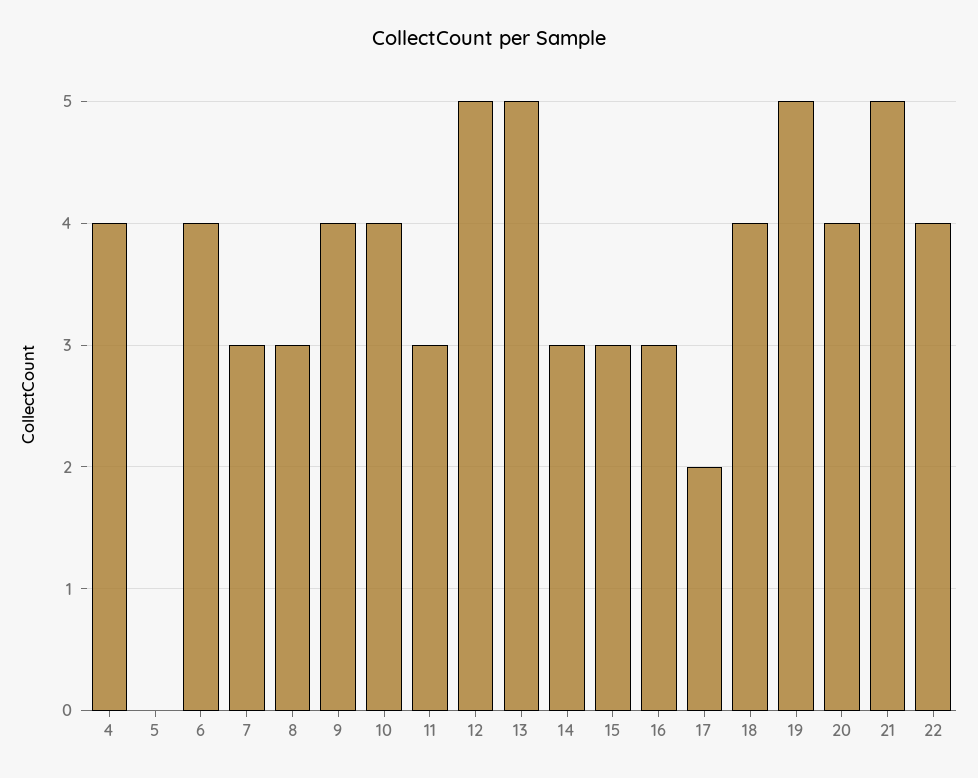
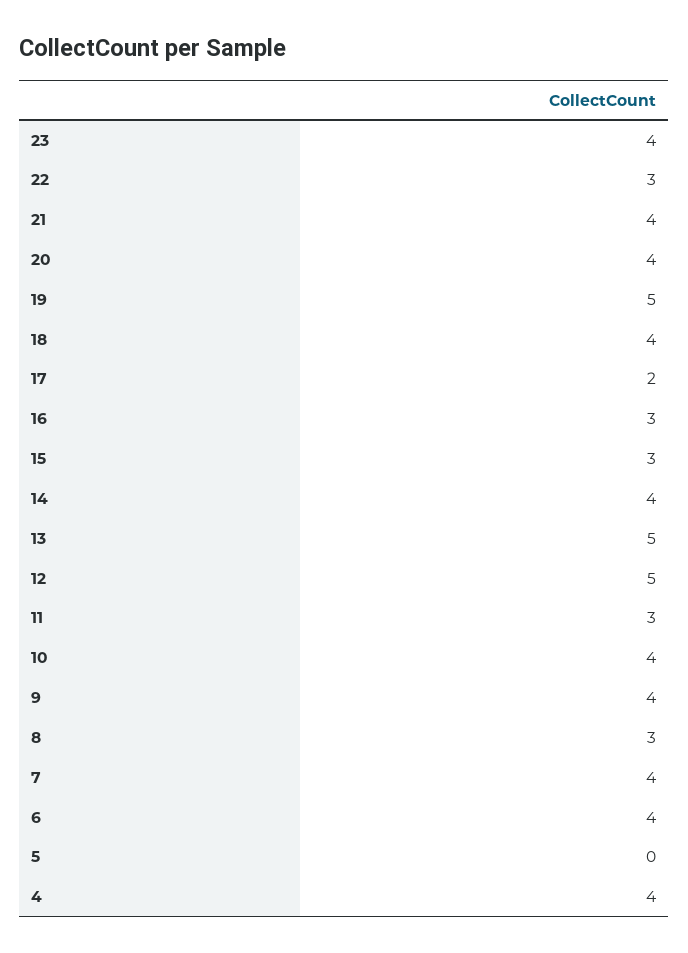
  {
    "4": 4,
    "5": 0,
    "6": 4,
-   "7": 3,
+   "7": 4,
    "8": 3,
    "9": 4,
    "10": 4,
    "11": 3,
    "12": 5,
    "13": 5,
-   "14": 3,
+   "14": 4,
    "15": 3,
    "16": 3,
    "17": 2,
    "18": 4,
    "19": 5,
    "20": 4,
-   "21": 5,
+   "21": 4,
-   "22": 4
+   "22": 3,
+   "23": 4
  }

